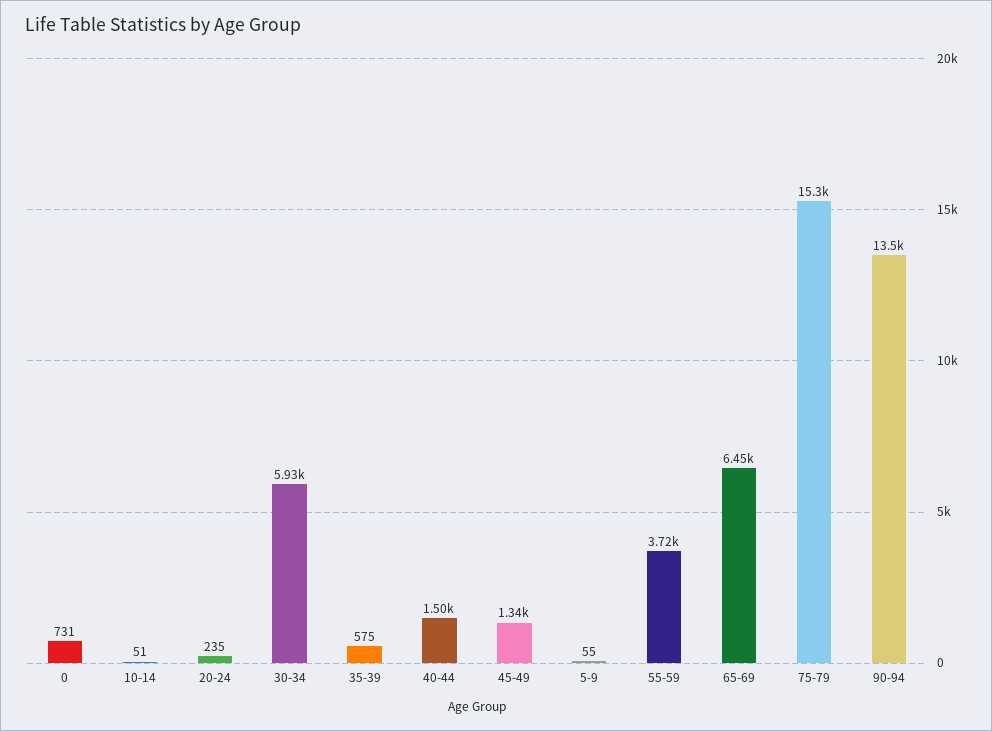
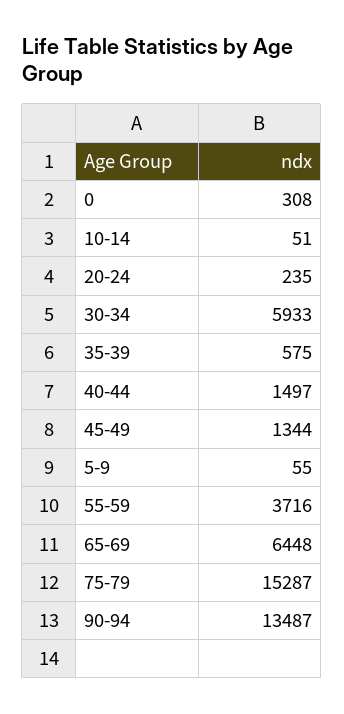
  {
-   "0": 731,
+   "0": 308,
    "10-14": 51,
    "20-24": 235,
    "30-34": 5933,
    "35-39": 575,
    "40-44": 1497,
    "45-49": 1344,
    "5-9": 55,
    "55-59": 3716,
    "65-69": 6448,
    "75-79": 15287,
    "90-94": 13487
  }

